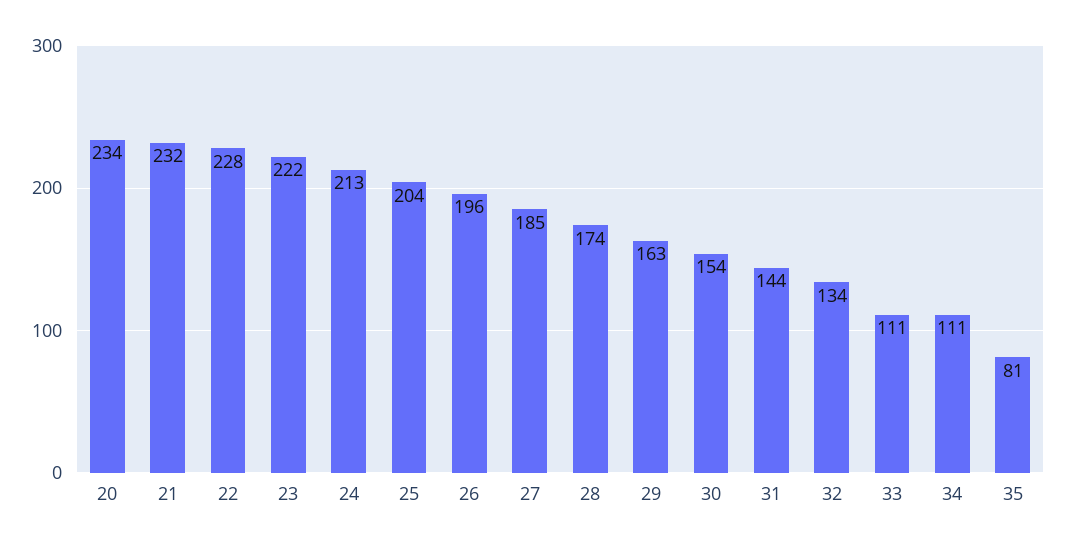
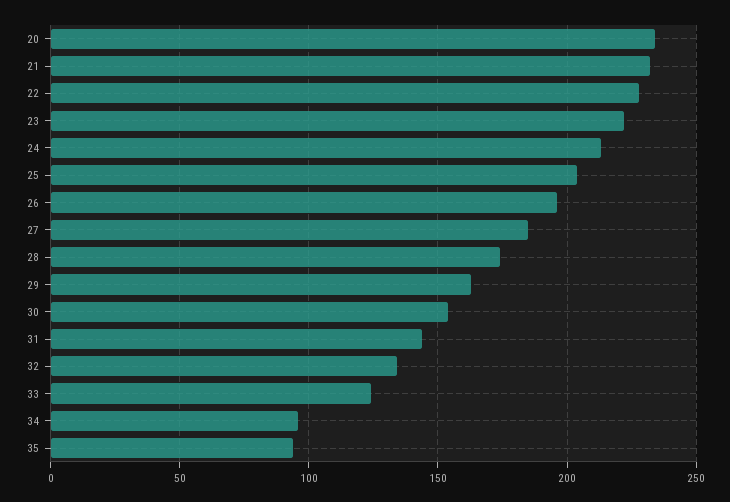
  {
    "20": 234,
    "21": 232,
    "22": 228,
    "23": 222,
    "24": 213,
    "25": 204,
    "26": 196,
    "27": 185,
    "28": 174,
    "29": 163,
    "30": 154,
    "31": 144,
    "32": 134,
-   "33": 111,
+   "33": 125,
-   "34": 111,
+   "34": 95,
-   "35": 81
+   "35": 95
  }

